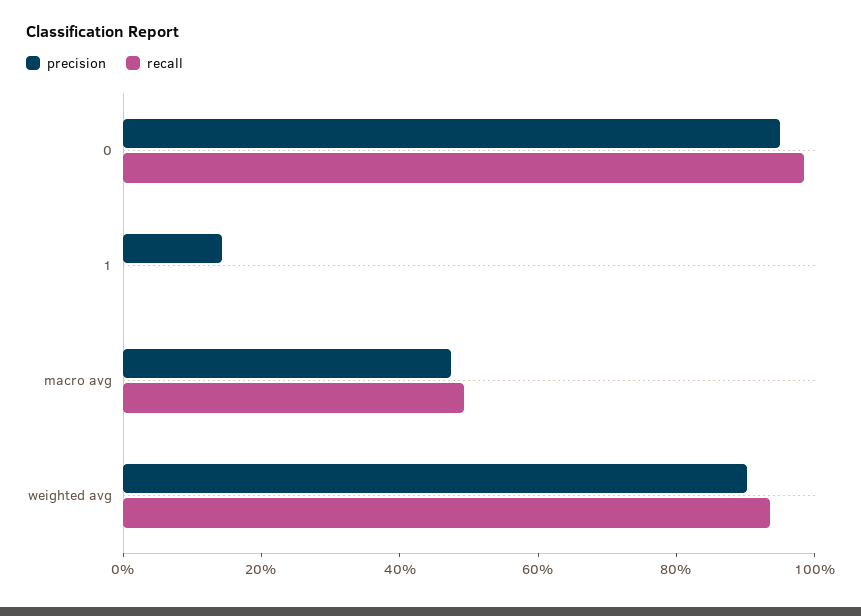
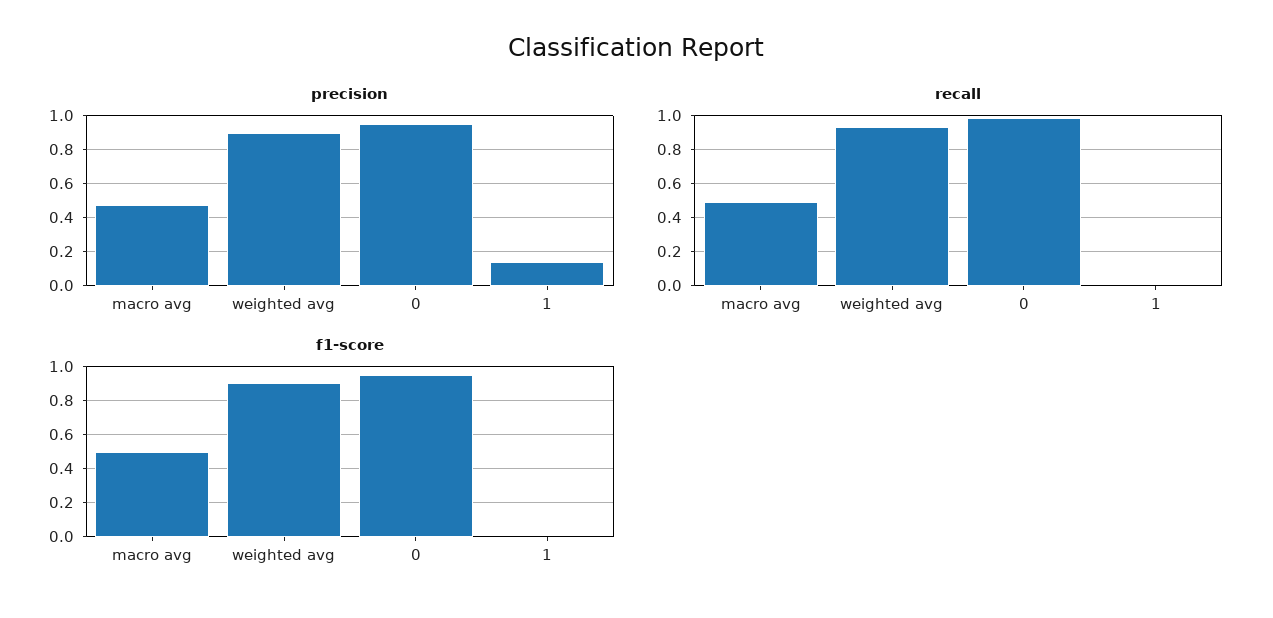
  {
    "precision": {
      "0": 0.95,
      "1": 0.15,
      "macro avg": 0.45,
      "weighted avg": 0.9
    },
    "recall": {
      "0": 1,
      "1": 0,
      "macro avg": 0.5,
      "weighted avg": 0.95
-   }
+   },
+   "f1-score": {
+     "macro avg": 0.5,
+     "weighted avg": 0.9,
+     "0": 0.95,
+     "1": 0
+   }
  }

